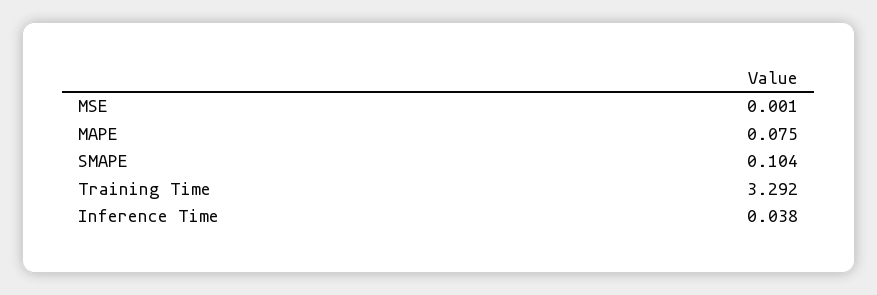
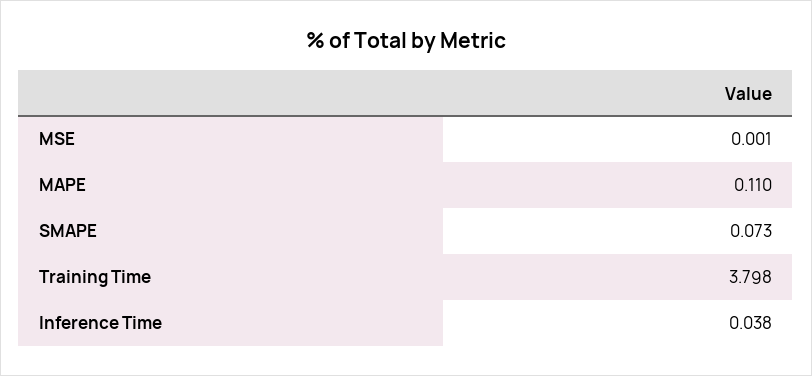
  {
    "MSE": 0.001,
-   "MAPE": 0.075,
+   "MAPE": 0.11,
-   "SMAPE": 0.104,
+   "SMAPE": 0.073,
-   "Training Time": 3.292,
+   "Training Time": 3.798,
    "Inference Time": 0.038
  }

